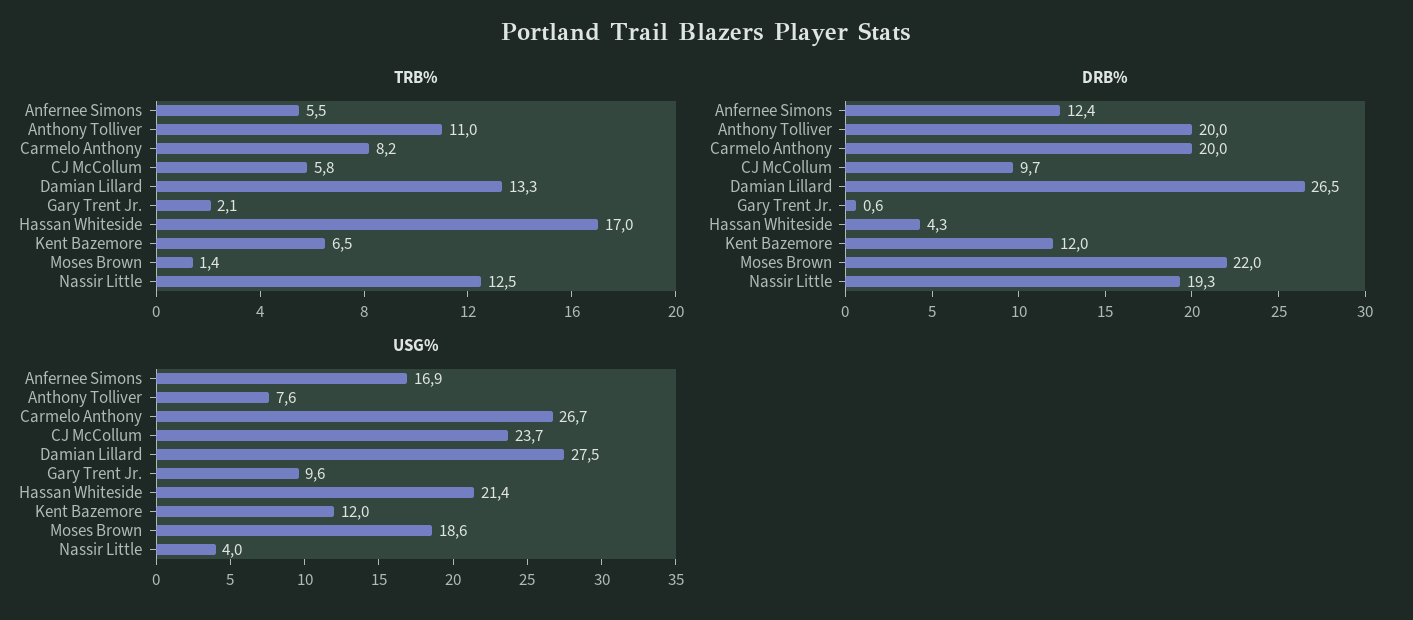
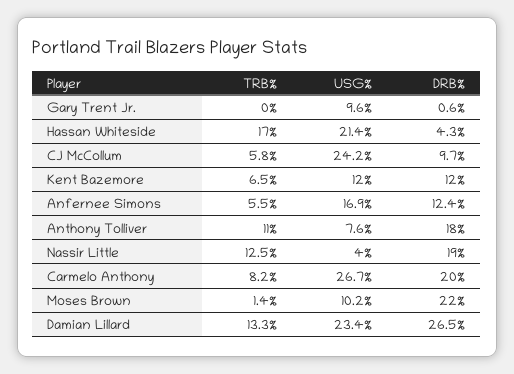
  {
    "TRB%": {
      "Anfernee Simons": 5.5,
      "Anthony Tolliver": 11,
      "Carmelo Anthony": 8.2,
      "CJ McCollum": 5.8,
      "Damian Lillard": 13.3,
-     "Gary Trent Jr.": 2.1,
+     "Gary Trent Jr.": 0,
      "Hassan Whiteside": 17,
      "Kent Bazemore": 6.5,
      "Moses Brown": 1.4,
      "Nassir Little": 12.5
    },
    "DRB%": {
      "Anfernee Simons": 12.4,
-     "Anthony Tolliver": 20,
+     "Anthony Tolliver": 18,
      "Carmelo Anthony": 20,
      "CJ McCollum": 9.7,
      "Damian Lillard": 26.5,
      "Gary Trent Jr.": 0.6,
      "Hassan Whiteside": 4.3,
      "Kent Bazemore": 12,
      "Moses Brown": 22,
-     "Nassir Little": 19.3
+     "Nassir Little": 19
    },
    "USG%": {
      "Anfernee Simons": 16.9,
      "Anthony Tolliver": 7.6,
      "Carmelo Anthony": 26.7,
-     "CJ McCollum": 23.7,
+     "CJ McCollum": 24.2,
-     "Damian Lillard": 27.5,
+     "Damian Lillard": 23.4,
      "Gary Trent Jr.": 9.6,
      "Hassan Whiteside": 21.4,
      "Kent Bazemore": 12,
-     "Moses Brown": 18.6,
+     "Moses Brown": 10.2,
      "Nassir Little": 4
    }
  }

